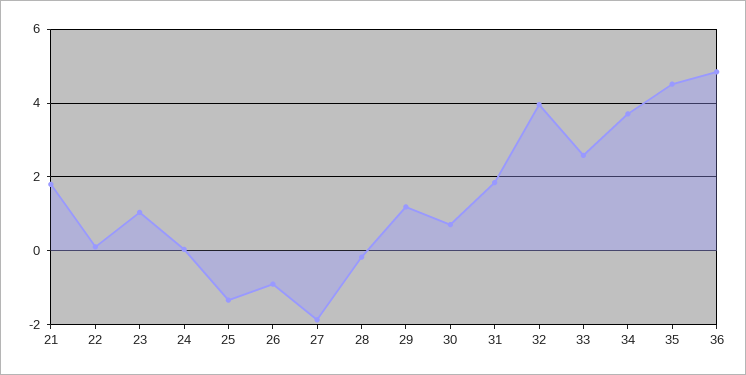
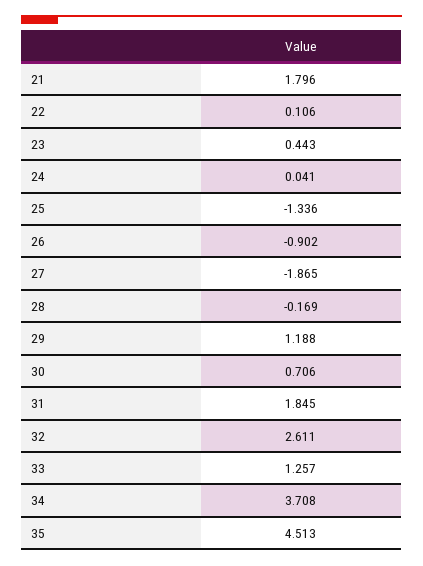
  {
    "21": 1.796,
    "22": 0.106,
-   "23": 1,
+   "23": 0.443,
    "24": 0.041,
    "25": -1.336,
    "26": -0.902,
    "27": -1.865,
    "28": -0.169,
    "29": 1.188,
    "30": 0.706,
    "31": 1.845,
-   "32": 4,
+   "32": 2.611,
-   "33": 2.6,
+   "33": 1.257,
    "34": 3.708,
-   "35": 4.513,
+   "35": 4.513
-   "36": 4.8
  }

